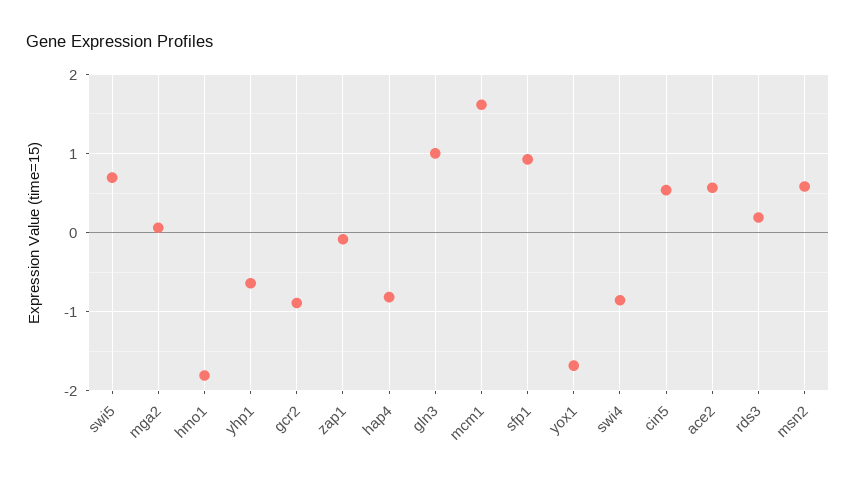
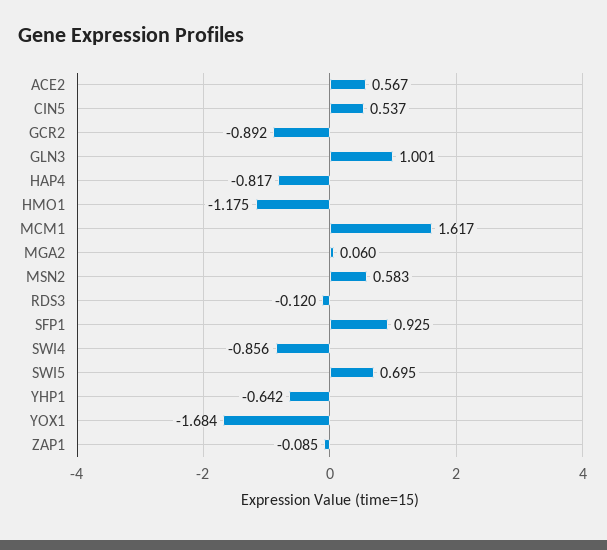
  {
    "swi5": 0.695,
    "mga2": 0.06,
-   "hmo1": -1.8,
+   "hmo1": -1.175,
    "yhp1": -0.642,
    "gcr2": -0.892,
    "zap1": -0.085,
    "hap4": -0.817,
    "gln3": 1.001,
    "mcm1": 1.617,
    "sfp1": 0.925,
    "yox1": -1.684,
    "swi4": -0.856,
    "cin5": 0.537,
    "ace2": 0.567,
-   "rds3": 0.2,
+   "rds3": -0.12,
    "msn2": 0.583
  }

